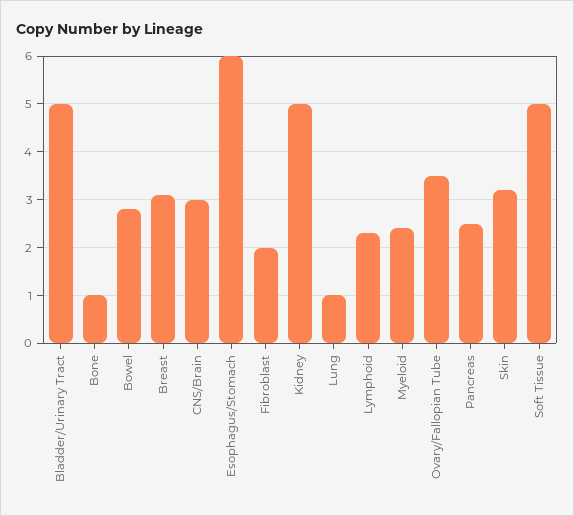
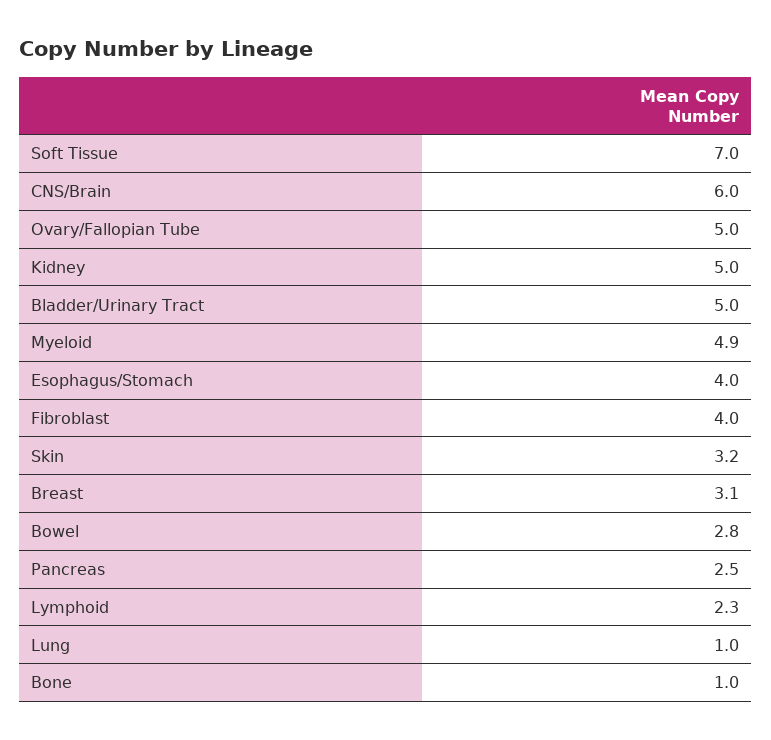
  {
    "Bladder/Urinary Tract": 5,
    "Bone": 1,
    "Bowel": 2.8,
    "Breast": 3.1,
-   "CNS/Brain": 3,
+   "CNS/Brain": 6,
-   "Esophagus/Stomach": 6,
+   "Esophagus/Stomach": 4,
-   "Fibroblast": 2,
+   "Fibroblast": 4,
    "Kidney": 5,
    "Lung": 1,
    "Lymphoid": 2.3,
-   "Myeloid": 2.5,
+   "Myeloid": 4.9,
-   "Ovary/Fallopian Tube": 3.5,
+   "Ovary/Fallopian Tube": 5,
    "Pancreas": 2.5,
    "Skin": 3.2,
-   "Soft Tissue": 5
+   "Soft Tissue": 7
  }

